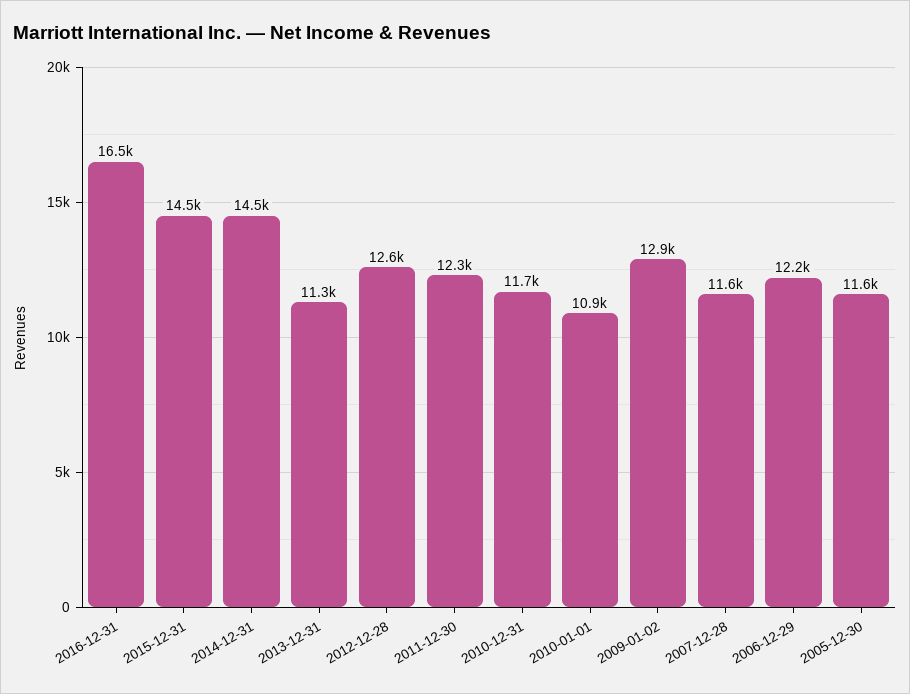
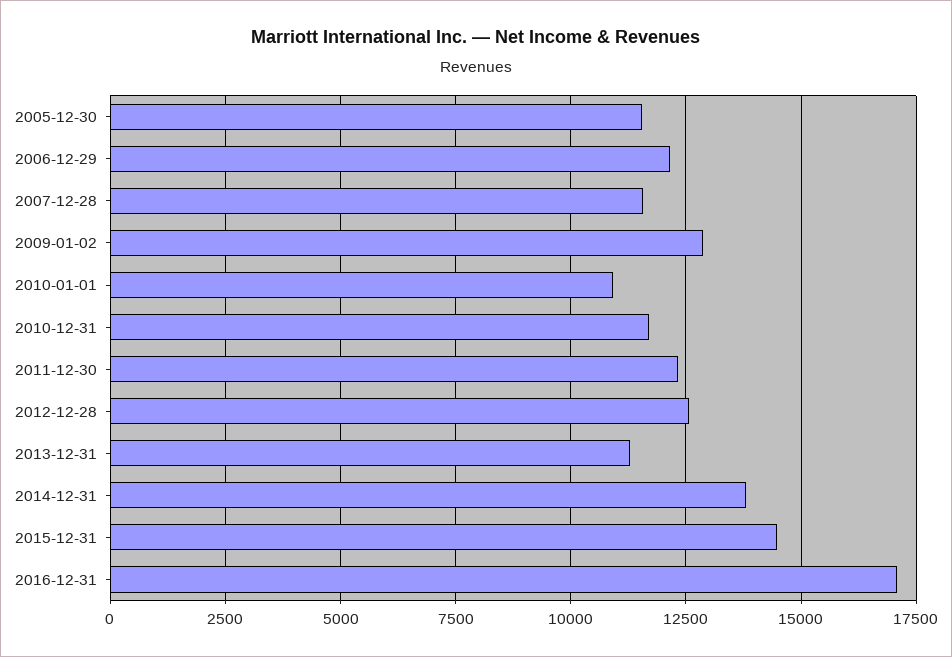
  {
-   "2016-12-31": 16500,
+   "2016-12-31": 17000,
    "2015-12-31": 14500,
-   "2014-12-31": 14500,
+   "2014-12-31": 13750,
    "2013-12-31": 11300,
    "2012-12-28": 12600,
    "2011-12-30": 12300,
    "2010-12-31": 11700,
    "2010-01-01": 10900,
    "2009-01-02": 12900,
    "2007-12-28": 11600,
    "2006-12-29": 12200,
    "2005-12-30": 11600
  }

